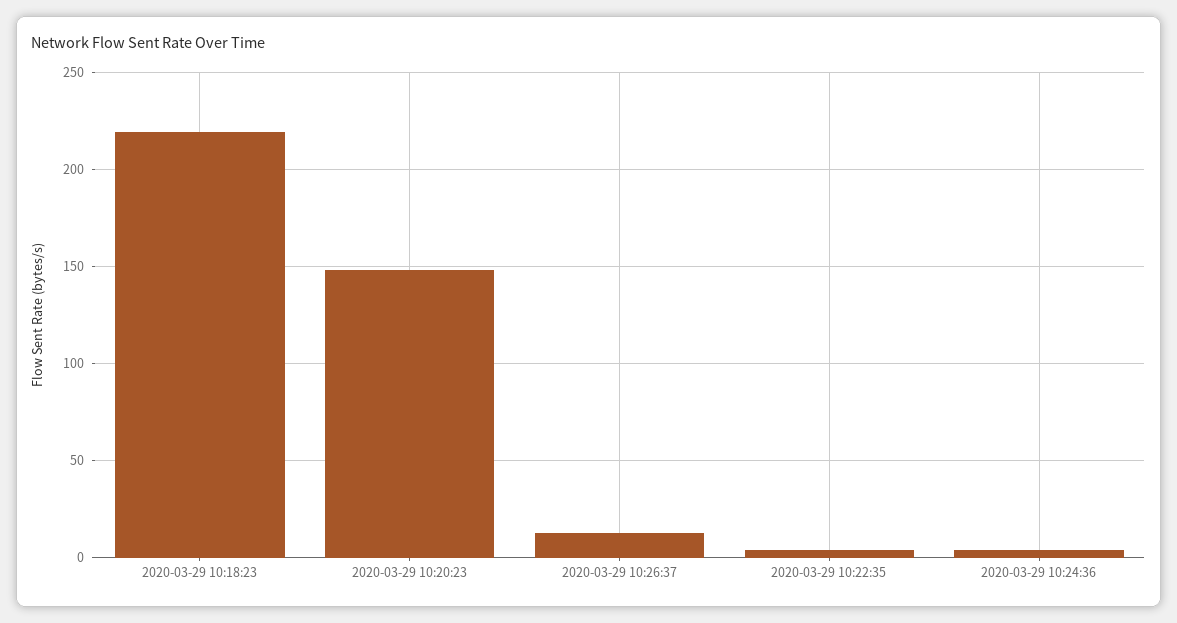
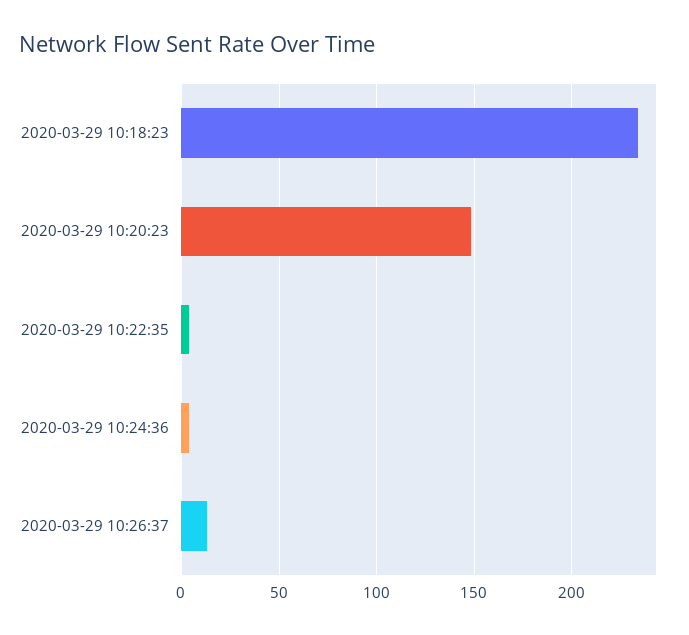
  {
-   "2020-03-29 10:18:23": 220,
+   "2020-03-29 10:18:23": 235,
    "2020-03-29 10:20:23": 150,
    "2020-03-29 10:26:37": 15,
    "2020-03-29 10:22:35": 5,
    "2020-03-29 10:24:36": 5
  }

